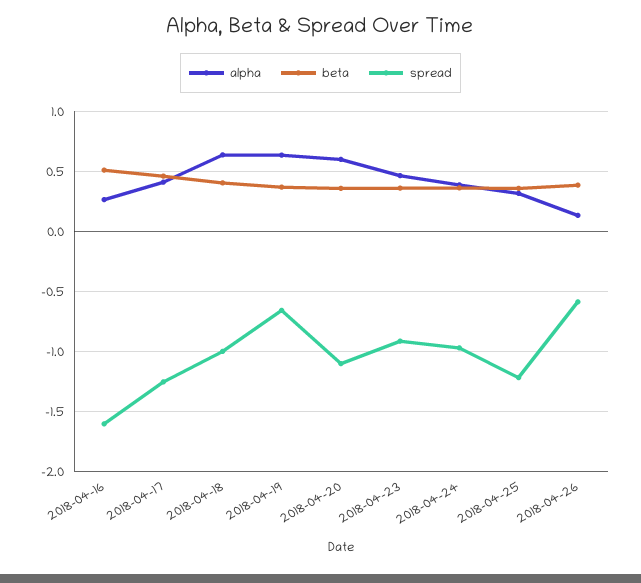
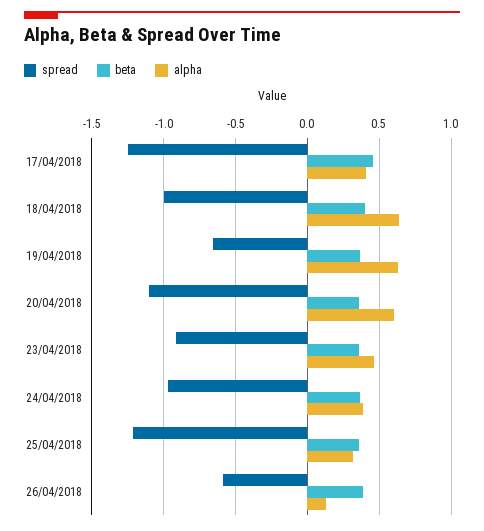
  {
    "alpha": {
-     "2018-04-16": 0.25,
      "2018-04-17": 0.4,
      "2018-04-18": 0.65,
      "2018-04-19": 0.65,
      "2018-04-20": 0.6,
      "2018-04-23": 0.45,
      "2018-04-24": 0.4,
      "2018-04-25": 0.3,
      "2018-04-26": 0.15
    },
    "beta": {
-     "2018-04-16": 0.5,
      "2018-04-17": 0.45,
      "2018-04-18": 0.4,
      "2018-04-19": 0.35,
      "2018-04-20": 0.35,
      "2018-04-23": 0.35,
      "2018-04-24": 0.35,
      "2018-04-25": 0.35,
      "2018-04-26": 0.4
    },
    "spread": {
-     "2018-04-16": -1.6,
      "2018-04-17": -1.25,
      "2018-04-18": -1,
      "2018-04-19": -0.65,
      "2018-04-20": -1.1,
      "2018-04-23": -0.9,
      "2018-04-24": -0.95,
      "2018-04-25": -1.2,
      "2018-04-26": -0.6
    }
  }

